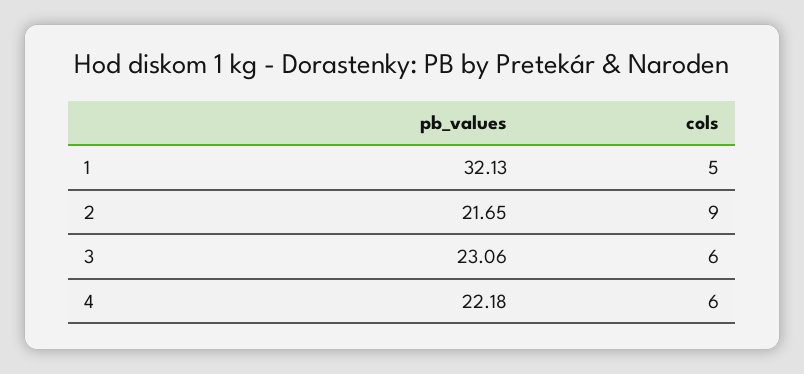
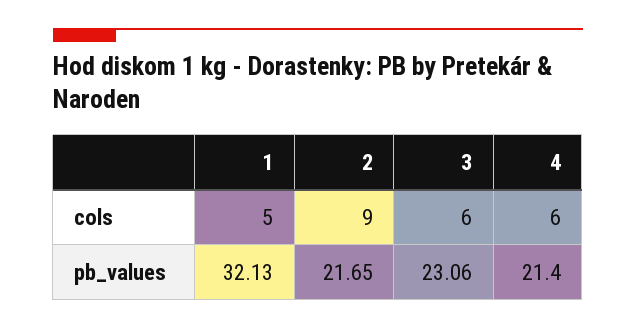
  {
    "pb_values": {
      "1": 32.13,
      "2": 21.65,
      "3": 23.06,
-     "4": 22.18
+     "4": 21.4
    },
    "cols": {
      "1": 5,
      "2": 9,
      "3": 6,
      "4": 6
    }
  }

